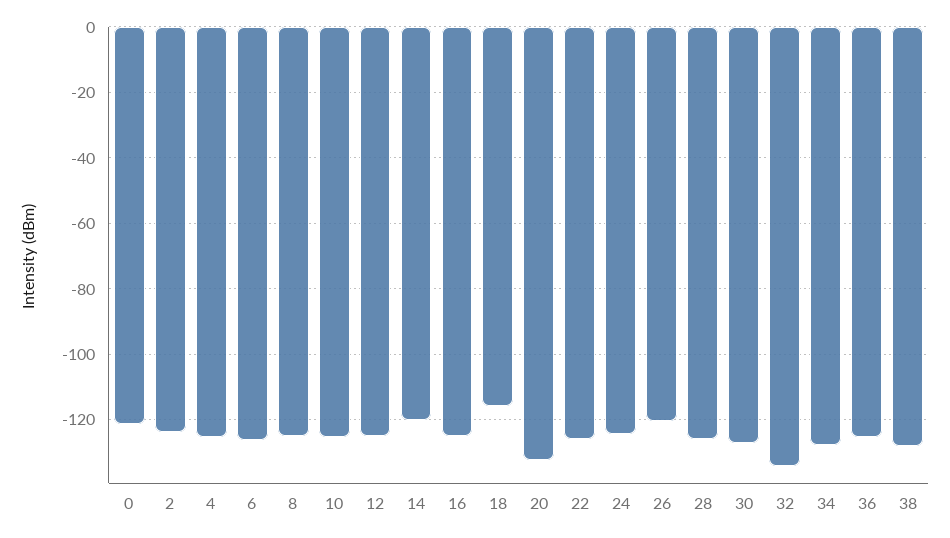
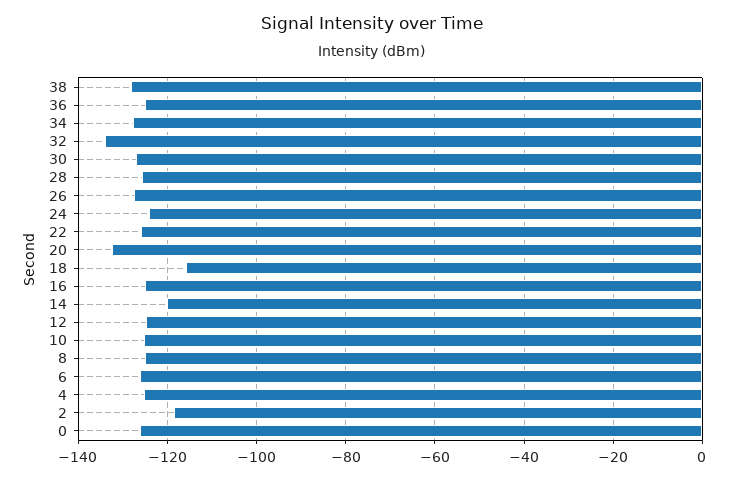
  {
-   "0": -122,
+   "0": -126,
-   "2": -124,
+   "2": -118,
    "4": -126,
    "6": -126,
    "8": -126,
    "10": -126,
    "12": -124,
    "14": -120,
    "16": -126,
    "18": -116,
    "20": -132,
    "22": -126,
    "24": -124,
-   "26": -120,
+   "26": -128,
    "28": -126,
    "30": -128,
    "32": -134,
    "34": -128,
    "36": -126,
    "38": -128
  }

